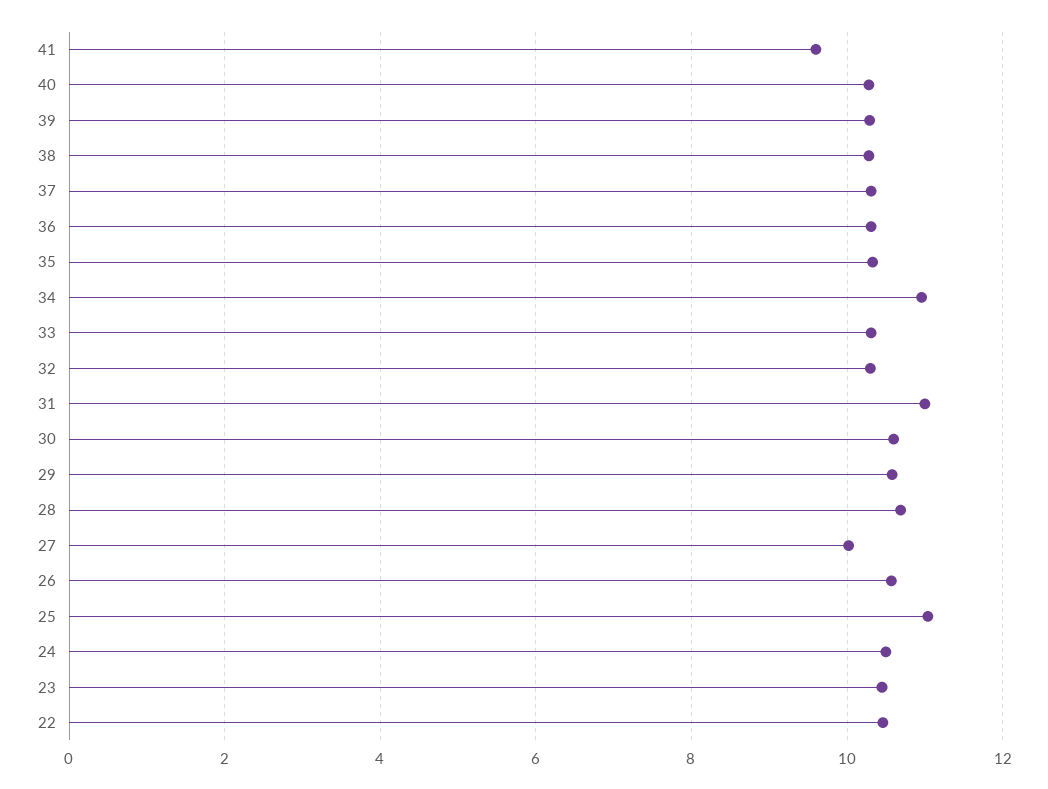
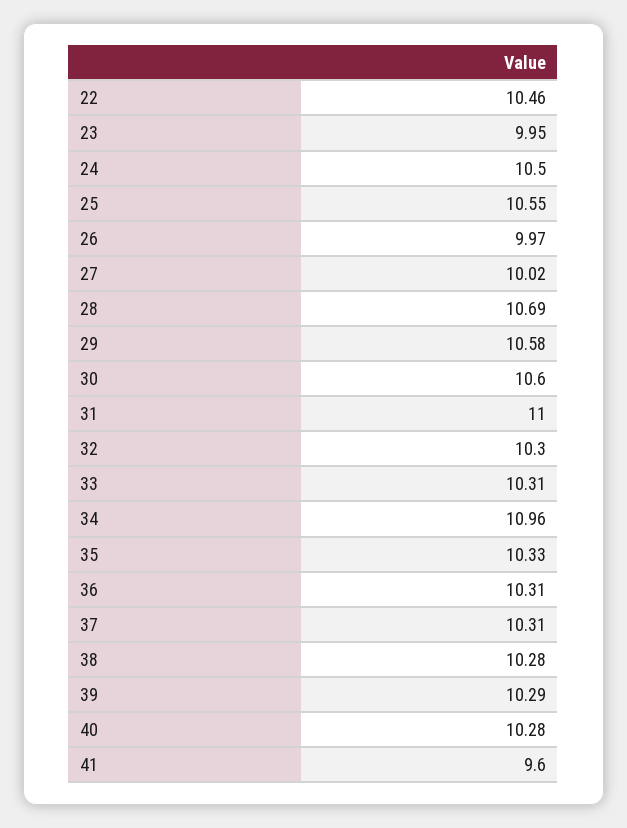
  {
    "41": 9.6,
    "40": 10.28,
    "39": 10.29,
    "38": 10.28,
    "37": 10.31,
    "36": 10.31,
    "35": 10.33,
    "34": 10.96,
    "33": 10.31,
    "32": 10.3,
    "31": 11,
    "30": 10.6,
    "29": 10.58,
    "28": 10.69,
    "27": 10.02,
-   "26": 10.6,
+   "26": 9.97,
-   "25": 11,
+   "25": 10.55,
    "24": 10.5,
-   "23": 10.4,
+   "23": 9.95,
    "22": 10.46
  }

